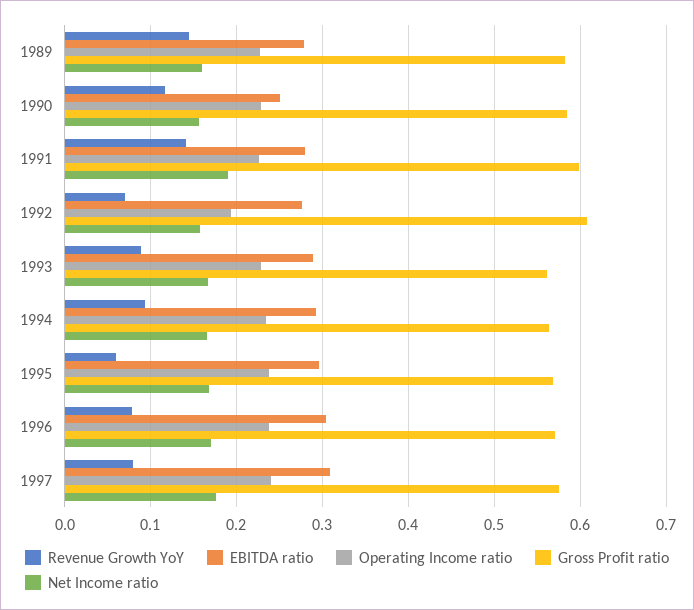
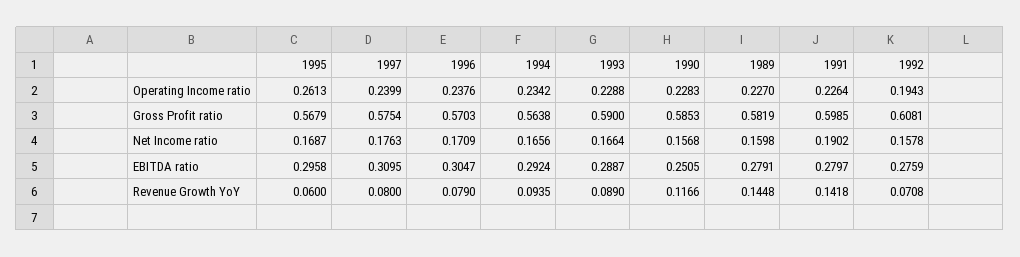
  {
    "Revenue Growth YoY": {
      "1989": 0.1448,
      "1990": 0.1166,
      "1991": 0.1418,
      "1992": 0.0708,
      "1993": 0.089,
      "1994": 0.0935,
      "1995": 0.06,
      "1996": 0.079,
      "1997": 0.08
    },
    "EBITDA ratio": {
      "1989": 0.2791,
      "1990": 0.2505,
      "1991": 0.2797,
      "1992": 0.2759,
      "1993": 0.2887,
      "1994": 0.2924,
      "1995": 0.2958,
      "1996": 0.3047,
      "1997": 0.3095
    },
    "Operating Income ratio": {
      "1989": 0.227,
      "1990": 0.2283,
      "1991": 0.2264,
      "1992": 0.1943,
      "1993": 0.2288,
      "1994": 0.2342,
-     "1995": 0.24,
+     "1995": 0.2613,
      "1996": 0.2376,
      "1997": 0.2399
    },
    "Gross Profit ratio": {
      "1989": 0.5819,
      "1990": 0.5853,
      "1991": 0.5985,
      "1992": 0.6081,
-     "1993": 0.56,
+     "1993": 0.59,
      "1994": 0.5638,
      "1995": 0.5679,
      "1996": 0.5703,
      "1997": 0.5754
    },
    "Net Income ratio": {
      "1989": 0.1598,
      "1990": 0.1568,
      "1991": 0.1902,
      "1992": 0.1578,
      "1993": 0.1664,
      "1994": 0.1656,
      "1995": 0.1687,
      "1996": 0.1709,
      "1997": 0.1763
    }
  }

